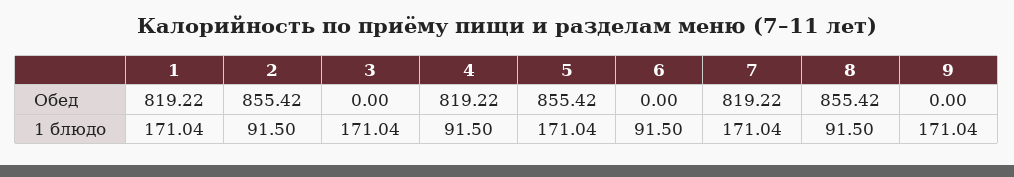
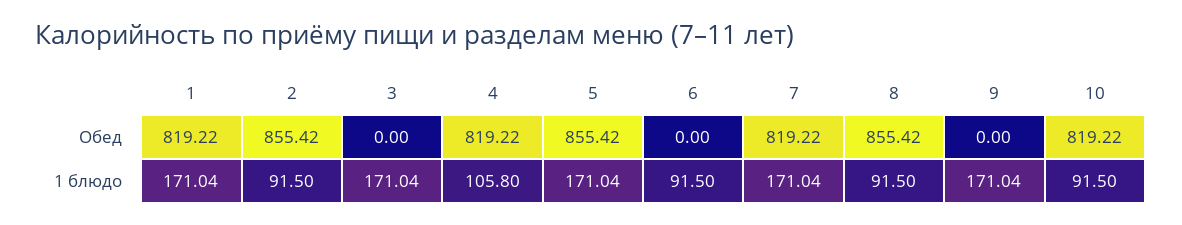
  {
    "1": {
      "Обед": 819.22,
      "1 блюдо": 171.04
    },
    "2": {
      "Обед": 855.42,
      "1 блюдо": 91.5
    },
    "3": {
      "Обед": 0,
      "1 блюдо": 171.04
    },
    "4": {
      "Обед": 819.22,
-     "1 блюдо": 91.5
+     "1 блюдо": 105.8
    },
    "5": {
      "Обед": 855.42,
      "1 блюдо": 171.04
    },
    "6": {
      "Обед": 0,
      "1 блюдо": 91.5
    },
    "7": {
      "Обед": 819.22,
      "1 блюдо": 171.04
    },
    "8": {
      "Обед": 855.42,
      "1 блюдо": 91.5
    },
    "9": {
      "Обед": 0,
      "1 блюдо": 171.04
-   }
+   },
+   "10": {
+     "Обед": 819.22,
+     "1 блюдо": 91.5
+   }
  }

